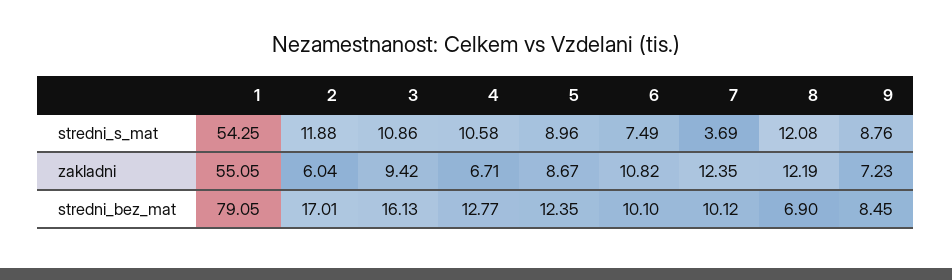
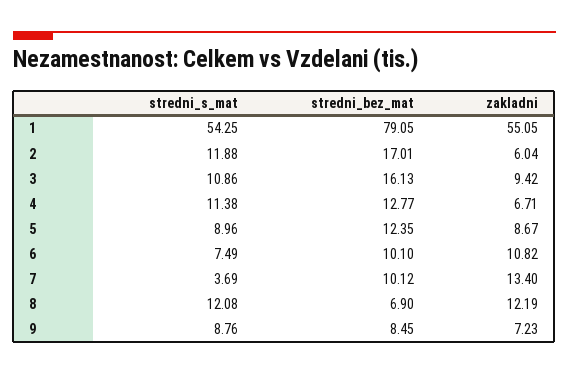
  {
    "1": {
      "stredni_s_mat": 54.25,
      "zakladni": 55.05,
      "stredni_bez_mat": 79.05
    },
    "2": {
      "stredni_s_mat": 11.88,
      "zakladni": 6.04,
      "stredni_bez_mat": 17.01
    },
    "3": {
      "stredni_s_mat": 10.86,
      "zakladni": 9.42,
      "stredni_bez_mat": 16.13
    },
    "4": {
-     "stredni_s_mat": 10.58,
+     "stredni_s_mat": 11.38,
      "zakladni": 6.71,
      "stredni_bez_mat": 12.77
    },
    "5": {
      "stredni_s_mat": 8.96,
      "zakladni": 8.67,
      "stredni_bez_mat": 12.35
    },
    "6": {
      "stredni_s_mat": 7.49,
      "zakladni": 10.82,
      "stredni_bez_mat": 10.1
    },
    "7": {
      "stredni_s_mat": 3.69,
-     "zakladni": 12.35,
+     "zakladni": 13.4,
      "stredni_bez_mat": 10.12
    },
    "8": {
      "stredni_s_mat": 12.08,
      "zakladni": 12.19,
      "stredni_bez_mat": 6.9
    },
    "9": {
      "stredni_s_mat": 8.76,
      "zakladni": 7.23,
      "stredni_bez_mat": 8.45
    }
  }

